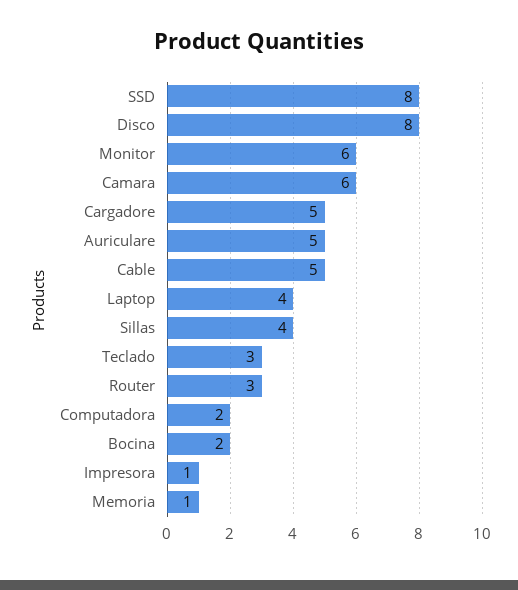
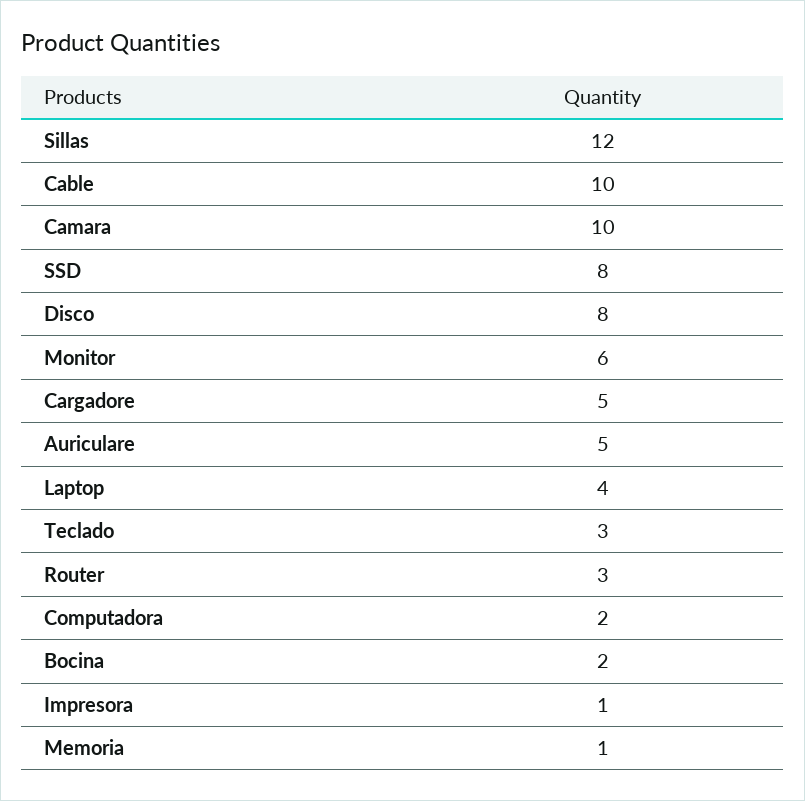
  {
    "SSD": 8,
    "Disco": 8,
    "Monitor": 6,
-   "Camara": 6,
+   "Camara": 10,
    "Cargadore": 5,
    "Auriculare": 5,
-   "Cable": 5,
+   "Cable": 10,
    "Laptop": 4,
-   "Sillas": 4,
+   "Sillas": 12,
    "Teclado": 3,
    "Router": 3,
    "Computadora": 2,
    "Bocina": 2,
    "Impresora": 1,
    "Memoria": 1
  }

